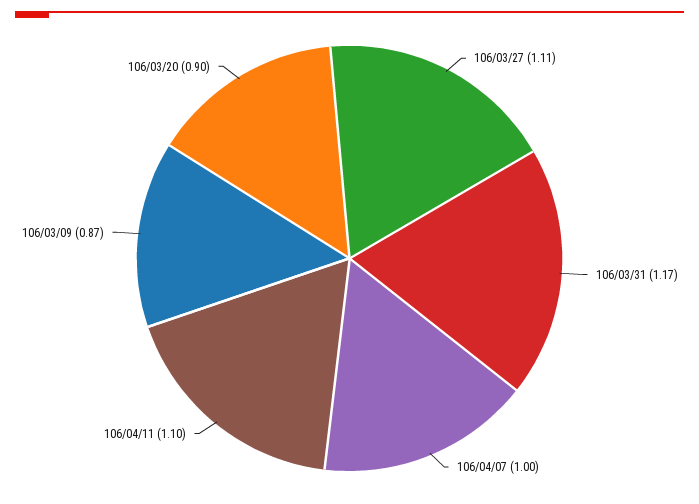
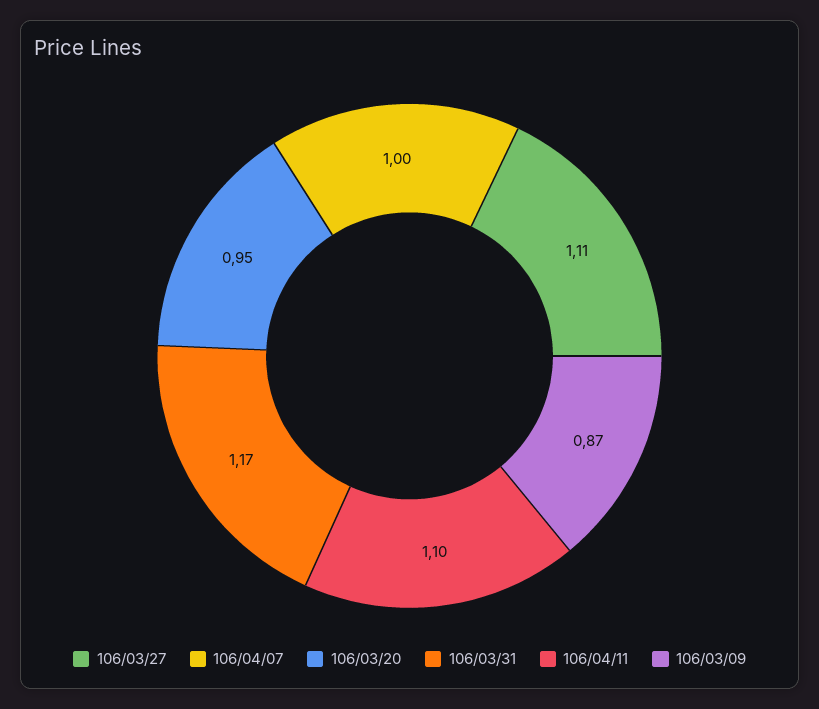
  {
    "106/03/27": 1.11,
    "106/03/31": 1.17,
    "106/04/07": 1,
    "106/04/11": 1.1,
    "106/03/09": 0.87,
-   "106/03/20": 0.9
+   "106/03/20": 0.95
  }

